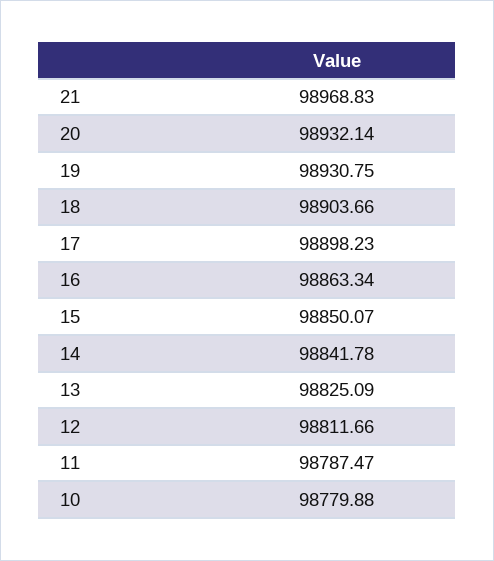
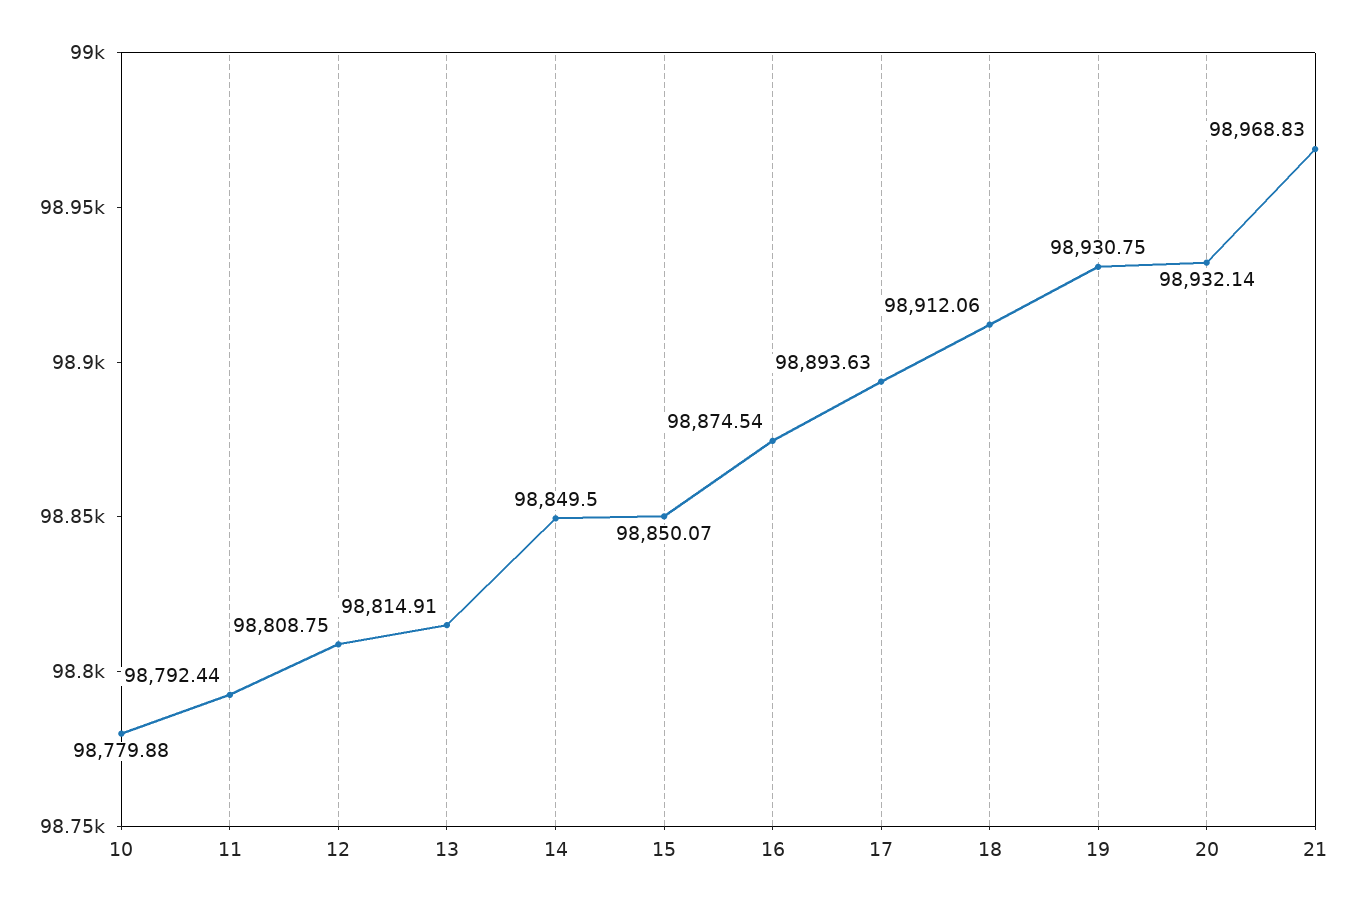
  {
    "21": 98968.83,
    "20": 98932.14,
    "19": 98930.75,
-   "18": 98903.66,
+   "18": 98912.06,
-   "17": 98898.23,
+   "17": 98893.63,
-   "16": 98863.34,
+   "16": 98874.54,
    "15": 98850.07,
-   "14": 98841.78,
+   "14": 98849.5,
-   "13": 98825.09,
+   "13": 98814.91,
-   "12": 98811.66,
+   "12": 98808.75,
-   "11": 98787.47,
+   "11": 98792.44,
    "10": 98779.88
  }

